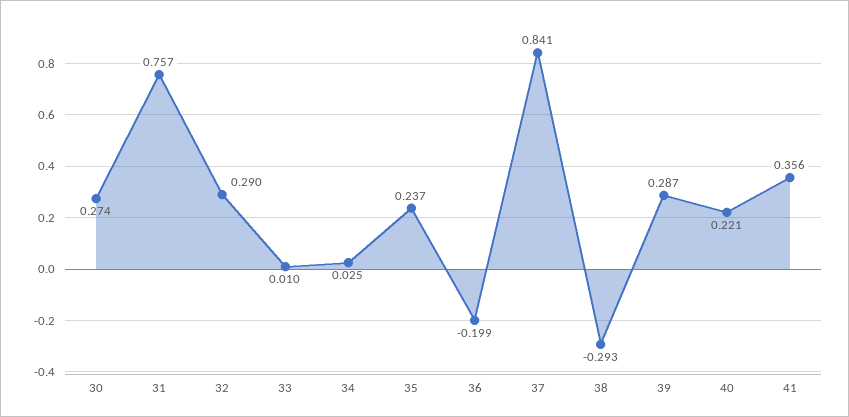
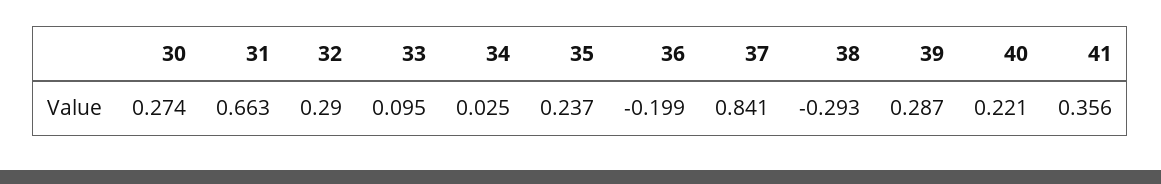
  {
    "30": 0.274,
-   "31": 0.757,
+   "31": 0.663,
    "32": 0.29,
-   "33": 0.01,
+   "33": 0.095,
    "34": 0.025,
    "35": 0.237,
    "36": -0.199,
    "37": 0.841,
    "38": -0.293,
    "39": 0.287,
    "40": 0.221,
    "41": 0.356
  }

